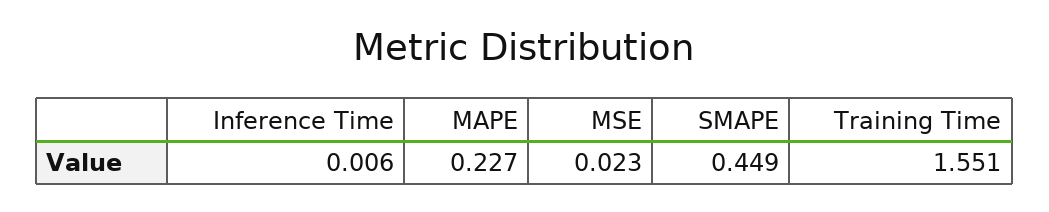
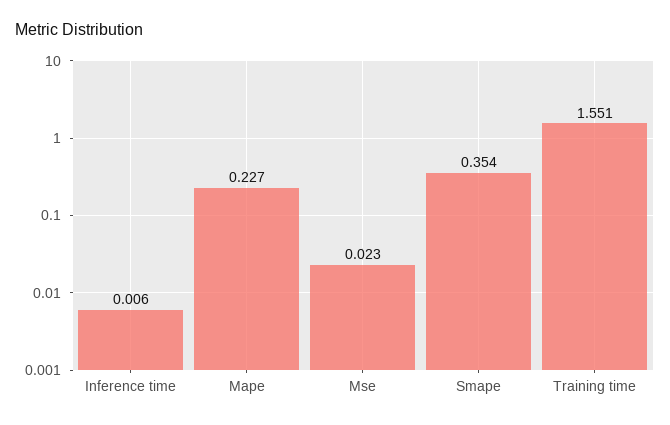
  {
    "Inference Time": 0.006,
    "MAPE": 0.227,
    "MSE": 0.023,
-   "SMAPE": 0.449,
+   "SMAPE": 0.354,
    "Training Time": 1.551
  }

